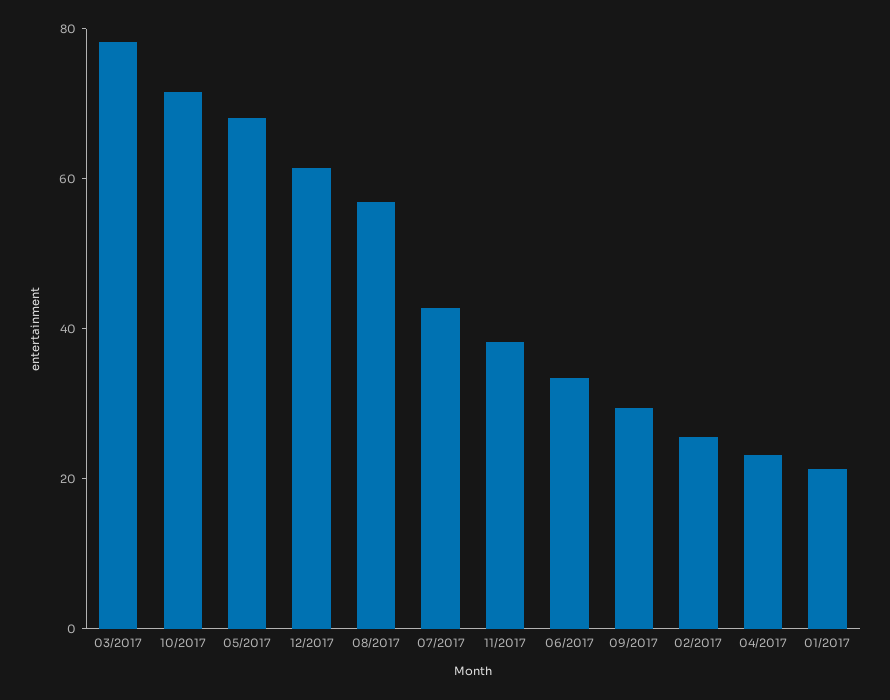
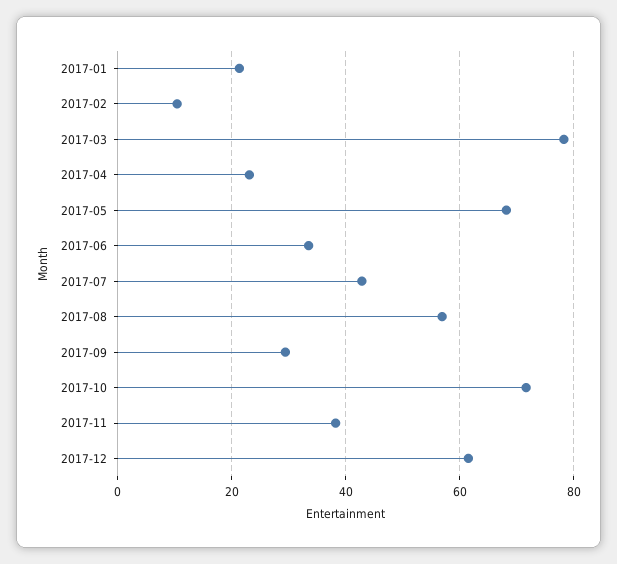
  {
    "03/2017": 78,
    "10/2017": 72,
    "05/2017": 68,
    "12/2017": 62,
    "08/2017": 56,
    "07/2017": 42,
    "11/2017": 38,
    "06/2017": 34,
    "09/2017": 30,
-   "02/2017": 25,
+   "02/2017": 10,
    "04/2017": 24,
    "01/2017": 22
  }

